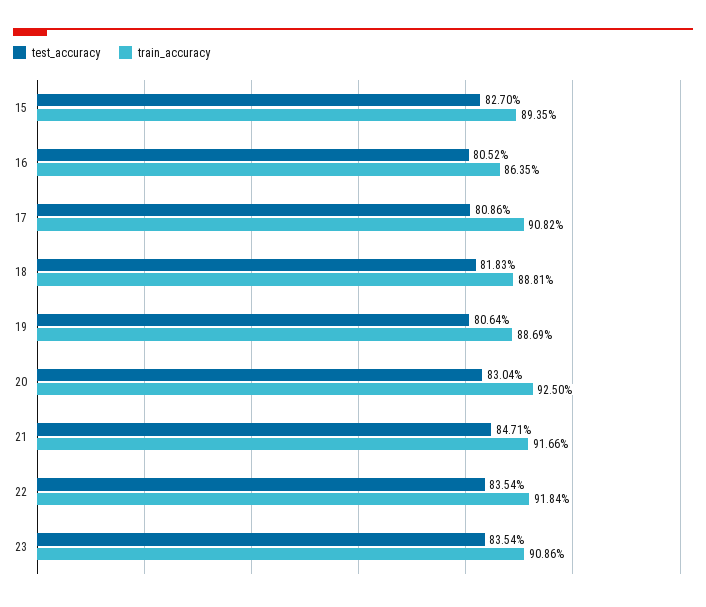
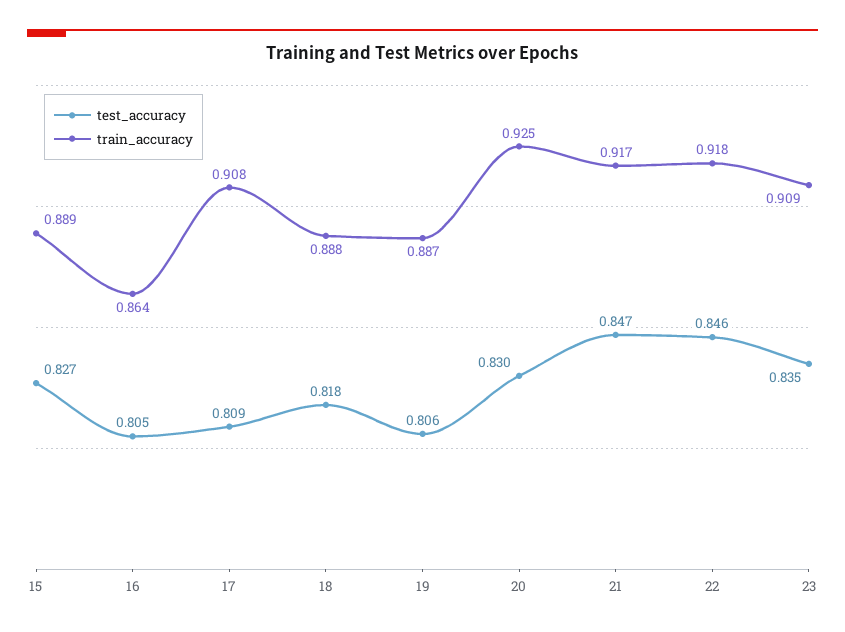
  {
    "test_accuracy": {
      "15": 0.827,
      "16": 0.8052,
      "17": 0.8086,
      "18": 0.8183,
      "19": 0.8064,
      "20": 0.8304,
      "21": 0.8471,
-     "22": 0.8354,
+     "22": 0.846,
      "23": 0.8354
    },
    "train_accuracy": {
-     "15": 0.8935,
+     "15": 0.889,
      "16": 0.8635,
      "17": 0.9082,
      "18": 0.8881,
      "19": 0.8869,
      "20": 0.925,
      "21": 0.9166,
      "22": 0.9184,
      "23": 0.9086
    }
  }

